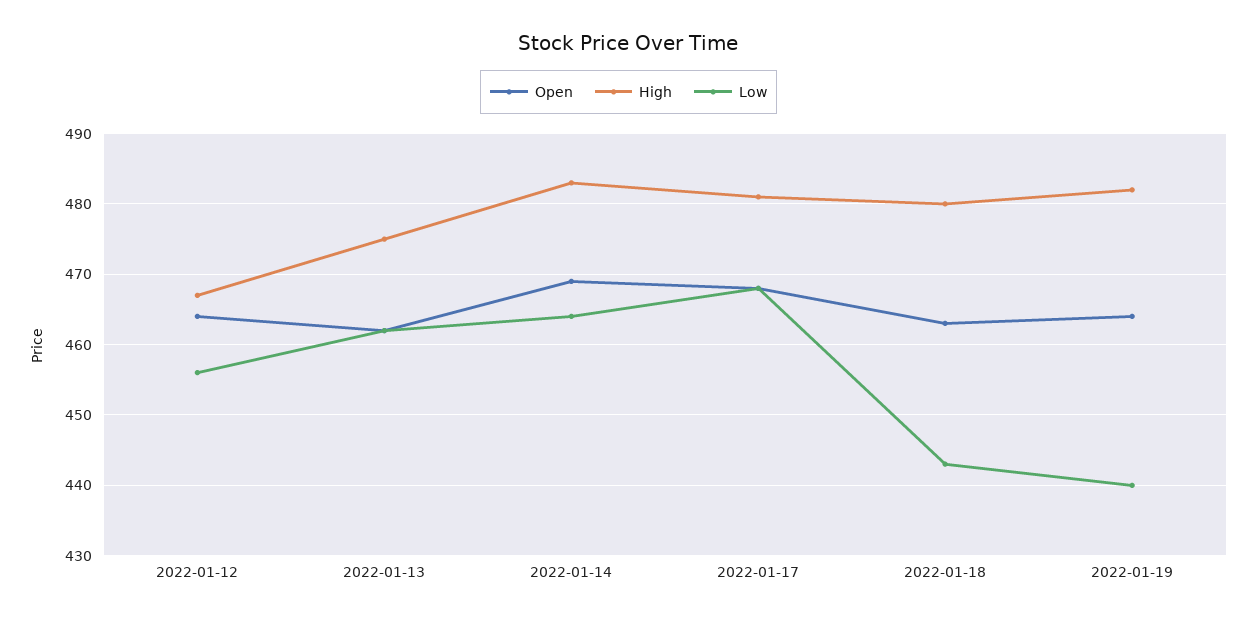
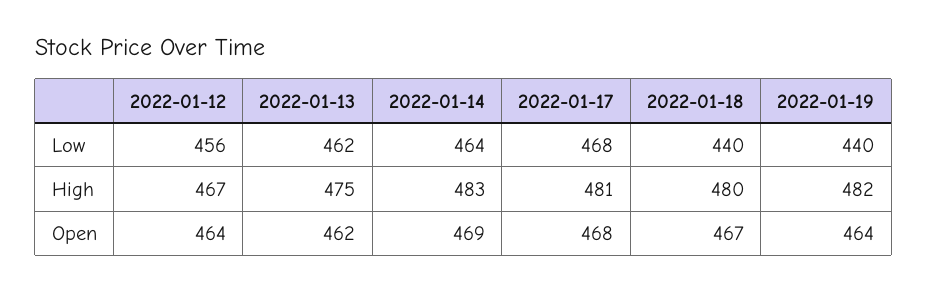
  {
    "Open": {
      "2022-01-12": 464,
      "2022-01-13": 462,
      "2022-01-14": 469,
      "2022-01-17": 468,
-     "2022-01-18": 463,
+     "2022-01-18": 467,
      "2022-01-19": 464
    },
    "High": {
      "2022-01-12": 467,
      "2022-01-13": 475,
      "2022-01-14": 483,
      "2022-01-17": 481,
      "2022-01-18": 480,
      "2022-01-19": 482
    },
    "Low": {
      "2022-01-12": 456,
      "2022-01-13": 462,
      "2022-01-14": 464,
      "2022-01-17": 468,
-     "2022-01-18": 443,
+     "2022-01-18": 440,
      "2022-01-19": 440
    }
  }

